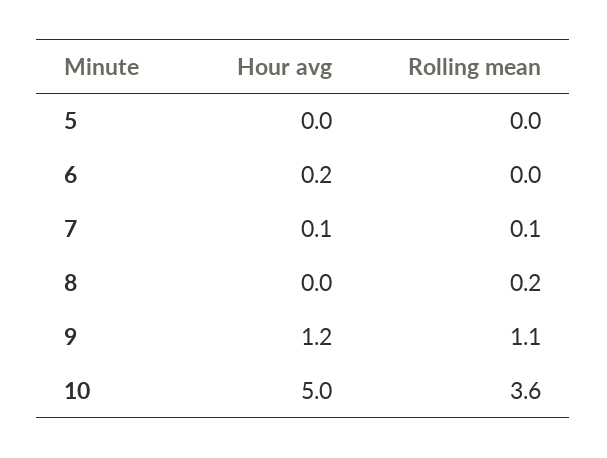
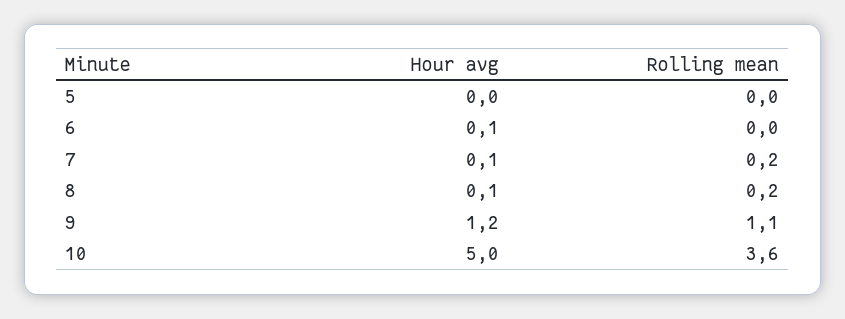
  {
    "Hour avg": {
      "5": 0,
-     "6": 0.2,
+     "6": 0.1,
      "7": 0.1,
-     "8": 0,
+     "8": 0.1,
      "9": 1.2,
      "10": 5
    },
    "Rolling mean": {
      "5": 0,
      "6": 0,
-     "7": 0.1,
+     "7": 0.2,
      "8": 0.2,
      "9": 1.1,
      "10": 3.6
    }
  }

